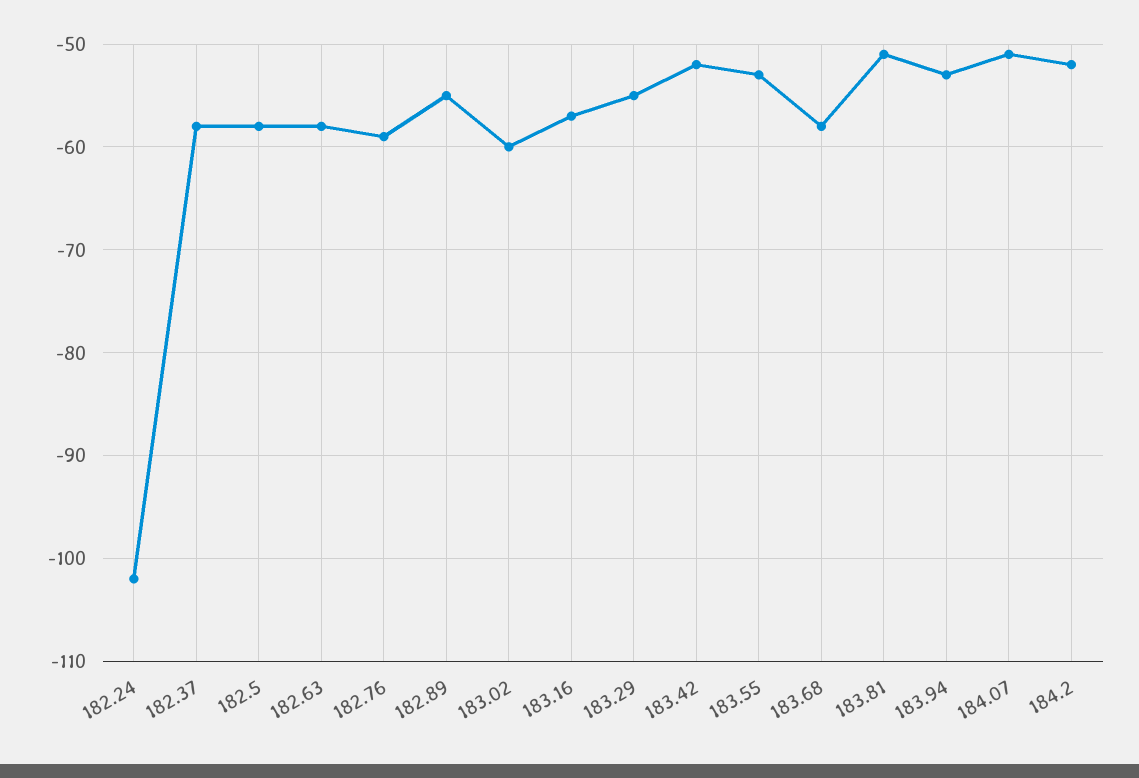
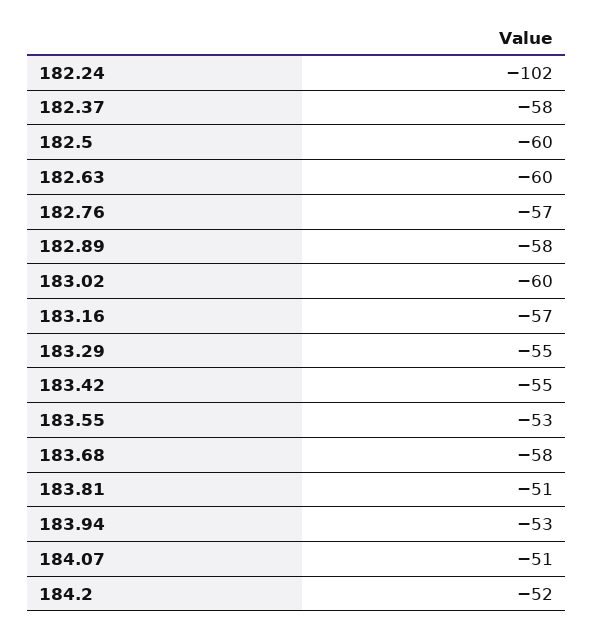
  {
    "182.24": -102,
    "182.37": -58,
-   "182.5": -58,
+   "182.5": -60,
-   "182.63": -58,
+   "182.63": -60,
-   "182.76": -59,
+   "182.76": -57,
-   "182.89": -55,
+   "182.89": -58,
    "183.02": -60,
    "183.16": -57,
    "183.29": -55,
-   "183.42": -52,
+   "183.42": -55,
    "183.55": -53,
    "183.68": -58,
    "183.81": -51,
    "183.94": -53,
    "184.07": -51,
    "184.2": -52
  }

